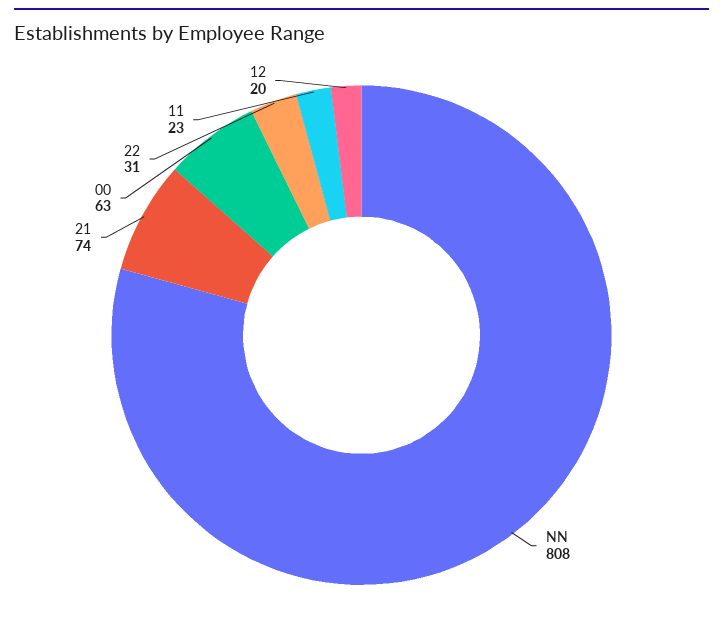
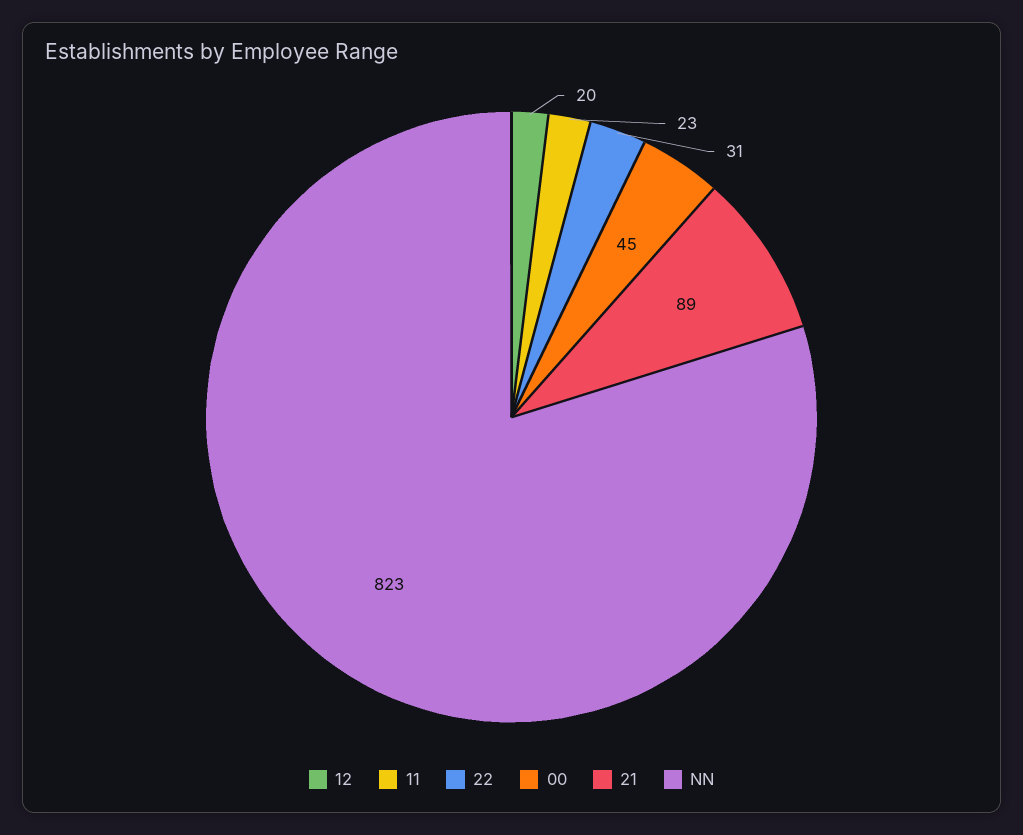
  {
-   "NN": 808,
+   "NN": 823,
-   "21": 74,
+   "21": 89,
-   "00": 63,
+   "00": 45,
    "22": 31,
    "11": 23,
    "12": 20
  }

